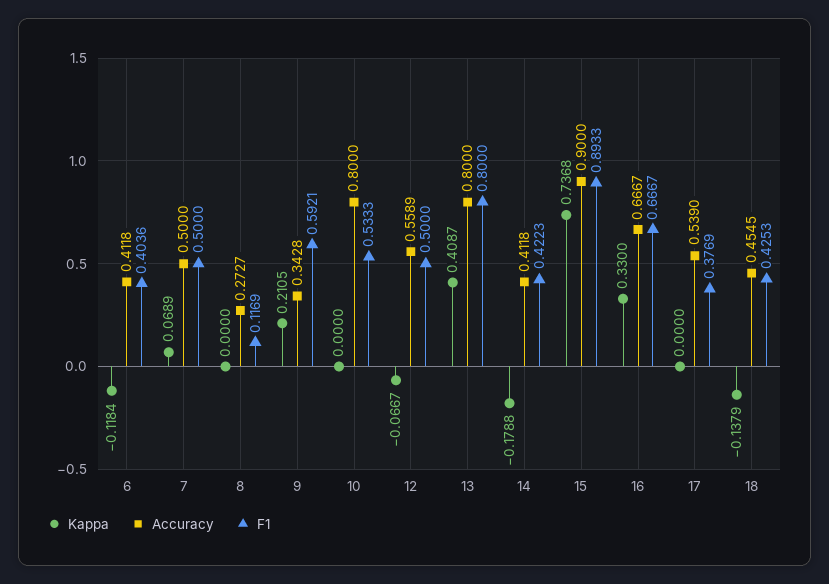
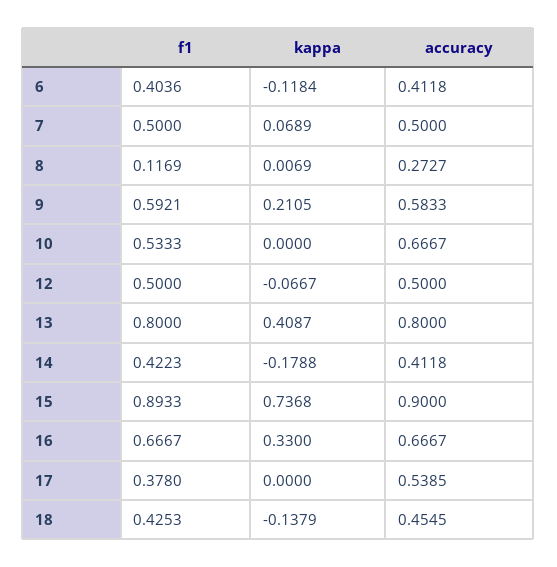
  {
    "Kappa": {
      "6": -0.1184,
      "7": 0.0689,
-     "8": 0,
+     "8": 0.0069,
      "9": 0.2105,
      "10": 0,
      "12": -0.0667,
      "13": 0.4087,
      "14": -0.1788,
      "15": 0.7368,
      "16": 0.33,
      "17": 0,
      "18": -0.1379
    },
    "Accuracy": {
      "6": 0.4118,
      "7": 0.5,
      "8": 0.2727,
-     "9": 0.3428,
+     "9": 0.5833,
-     "10": 0.8,
+     "10": 0.6667,
-     "12": 0.5589,
+     "12": 0.5,
      "13": 0.8,
      "14": 0.4118,
      "15": 0.9,
      "16": 0.6667,
-     "17": 0.539,
+     "17": 0.5385,
      "18": 0.4545
    },
    "F1": {
      "6": 0.4036,
      "7": 0.5,
      "8": 0.1169,
      "9": 0.5921,
      "10": 0.5333,
      "12": 0.5,
      "13": 0.8,
      "14": 0.4223,
      "15": 0.8933,
      "16": 0.6667,
-     "17": 0.3769,
+     "17": 0.378,
      "18": 0.4253
    }
  }

